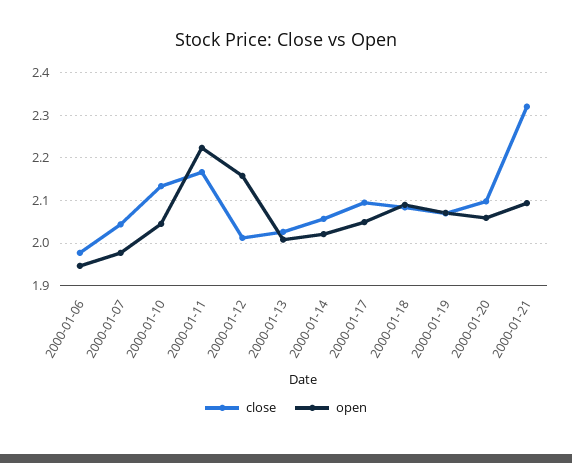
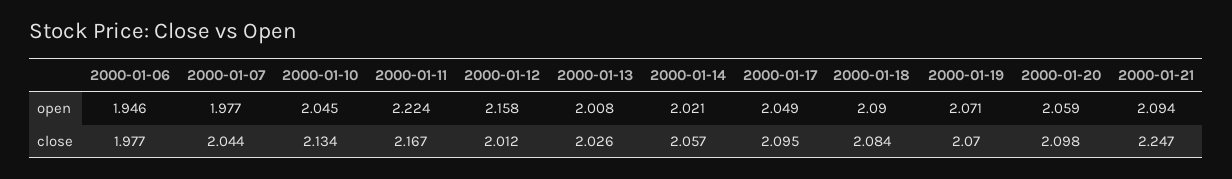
  {
    "close": {
      "2000-01-06": 1.977,
      "2000-01-07": 2.044,
      "2000-01-10": 2.134,
      "2000-01-11": 2.167,
      "2000-01-12": 2.012,
      "2000-01-13": 2.026,
      "2000-01-14": 2.057,
      "2000-01-17": 2.095,
      "2000-01-18": 2.084,
      "2000-01-19": 2.07,
      "2000-01-20": 2.098,
-     "2000-01-21": 2.32
+     "2000-01-21": 2.247
    },
    "open": {
      "2000-01-06": 1.946,
      "2000-01-07": 1.977,
      "2000-01-10": 2.045,
      "2000-01-11": 2.224,
      "2000-01-12": 2.158,
      "2000-01-13": 2.008,
      "2000-01-14": 2.021,
      "2000-01-17": 2.049,
      "2000-01-18": 2.09,
      "2000-01-19": 2.071,
      "2000-01-20": 2.059,
      "2000-01-21": 2.094
    }
  }

